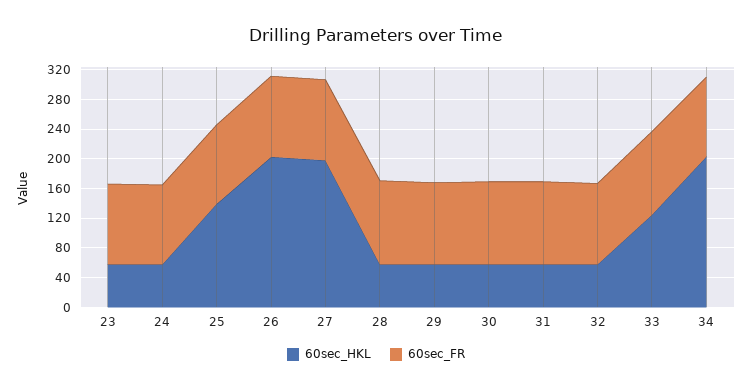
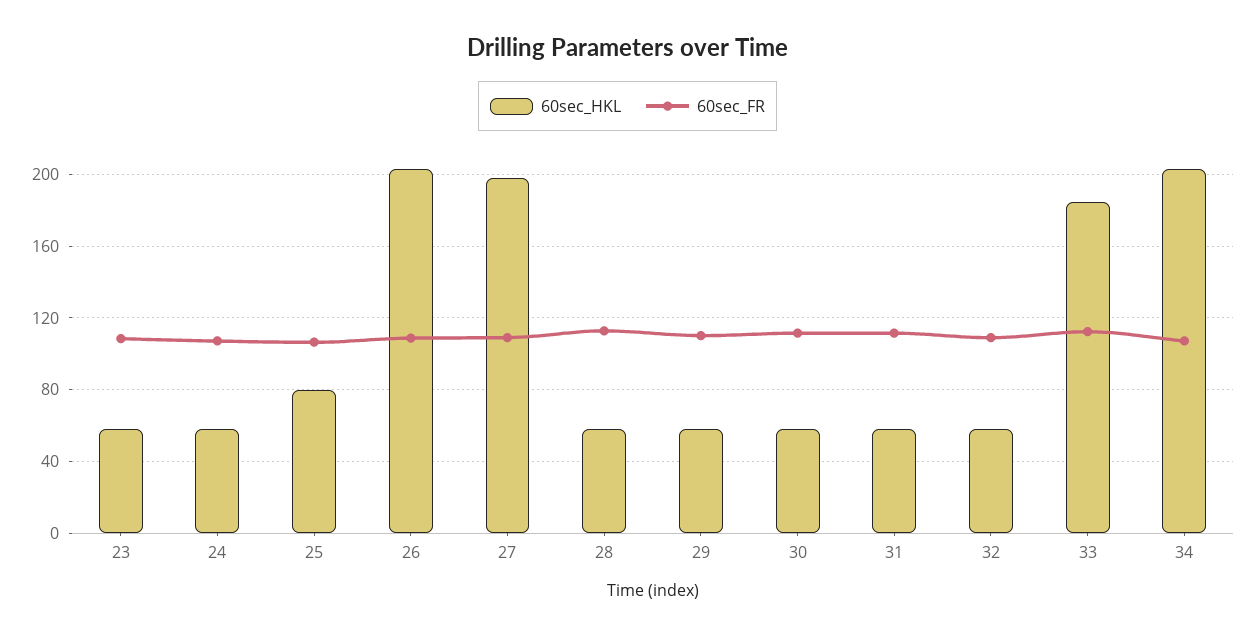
  {
    "60sec_HKL": {
      "23": 60,
      "24": 60,
-     "25": 140,
+     "25": 80,
      "26": 205,
      "27": 200,
      "28": 60,
      "29": 60,
      "30": 60,
      "31": 60,
      "32": 60,
-     "33": 120,
+     "33": 185,
      "34": 205
    },
    "60sec_FR": {
      "23": 110,
      "24": 105,
      "25": 105,
      "26": 110,
      "27": 110,
      "28": 115,
      "29": 110,
      "30": 110,
      "31": 110,
      "32": 110,
      "33": 110,
      "34": 105
    }
  }

